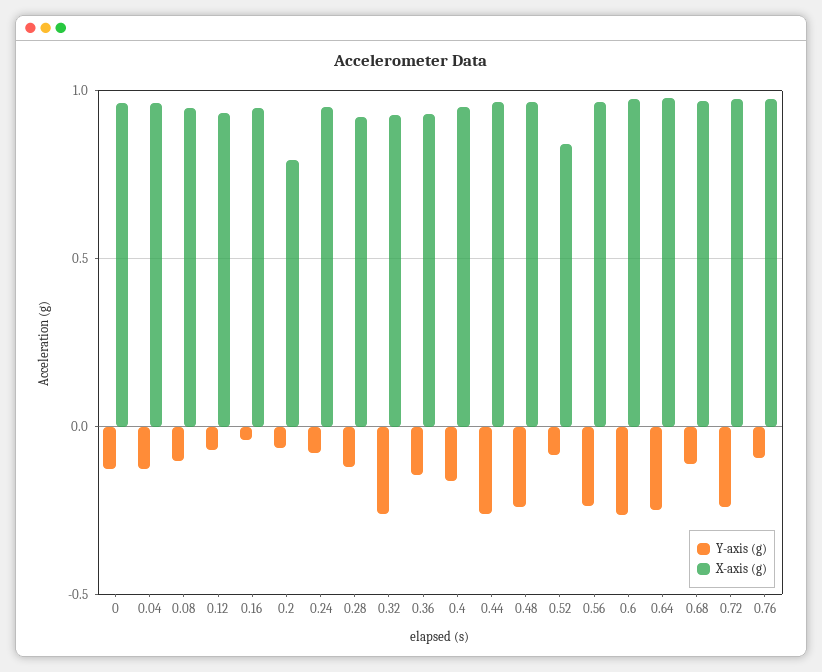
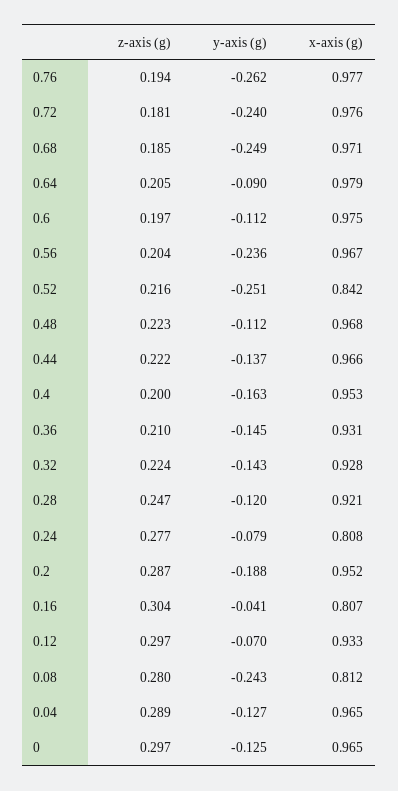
  {
    "Y-axis (g)": {
      "0": -0.125,
      "0.04": -0.127,
-     "0.08": -0.1,
+     "0.08": -0.243,
      "0.12": -0.07,
      "0.16": -0.041,
-     "0.2": -0.05,
+     "0.2": -0.188,
      "0.24": -0.079,
      "0.28": -0.12,
-     "0.32": -0.25,
+     "0.32": -0.143,
      "0.36": -0.145,
      "0.4": -0.163,
-     "0.44": -0.25,
+     "0.44": -0.137,
-     "0.48": -0.25,
+     "0.48": -0.112,
-     "0.52": -0.1,
+     "0.52": -0.251,
      "0.56": -0.236,
-     "0.6": -0.25,
+     "0.6": -0.112,
-     "0.64": -0.25,
+     "0.64": -0.09,
-     "0.68": -0.1,
+     "0.68": -0.249,
      "0.72": -0.24,
-     "0.76": -0.1
+     "0.76": -0.262
    },
    "X-axis (g)": {
      "0": 0.965,
      "0.04": 0.965,
-     "0.08": 0.95,
+     "0.08": 0.812,
      "0.12": 0.933,
-     "0.16": 0.95,
+     "0.16": 0.807,
-     "0.2": 0.8,
+     "0.2": 0.952,
-     "0.24": 0.95,
+     "0.24": 0.808,
      "0.28": 0.921,
      "0.32": 0.928,
      "0.36": 0.931,
      "0.4": 0.953,
      "0.44": 0.966,
      "0.48": 0.968,
      "0.52": 0.842,
      "0.56": 0.967,
      "0.6": 0.975,
      "0.64": 0.979,
      "0.68": 0.971,
      "0.72": 0.976,
      "0.76": 0.977
-   }
+   },
+   "z-axis (g)": {
+     "0.76": 0.194,
+     "0.72": 0.181,
+     "0.68": 0.185,
+     "0.64": 0.205,
+     "0.6": 0.197,
+     "0.56": 0.204,
+     "0.52": 0.216,
+     "0.48": 0.223,
+     "0.44": 0.222,
+     "0.4": 0.2,
+     "0.36": 0.21,
+     "0.32": 0.224,
+     "0.28": 0.247,
+     "0.24": 0.277,
+     "0.2": 0.287,
+     "0.16": 0.304,
+     "0.12": 0.297,
+     "0.08": 0.28,
+     "0.04": 0.289,
+     "0": 0.297
+   }
  }

